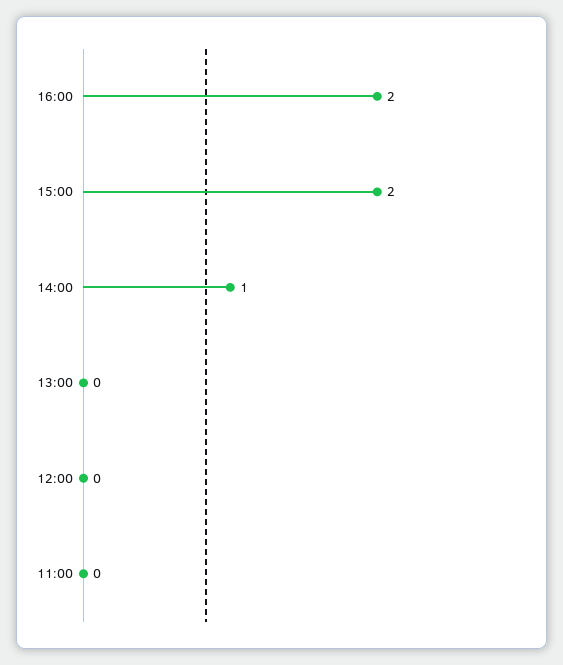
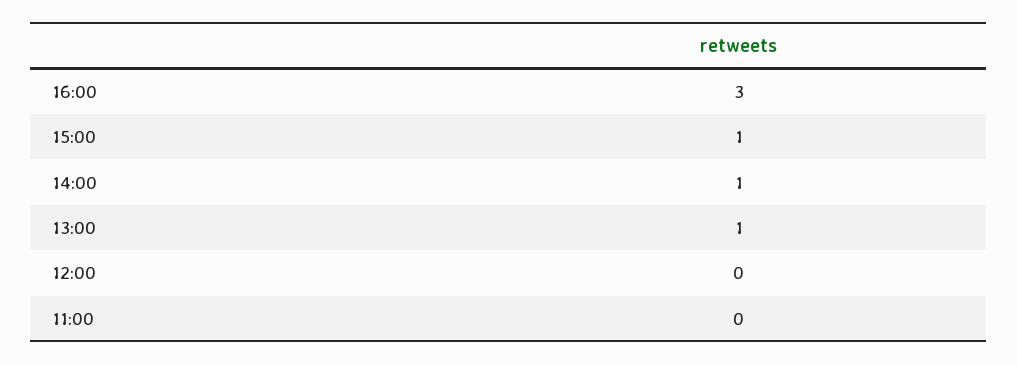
  {
-   "16:00": 2,
+   "16:00": 3,
-   "15:00": 2,
+   "15:00": 1,
    "14:00": 1,
-   "13:00": 0,
+   "13:00": 1,
    "12:00": 0,
    "11:00": 0
  }

